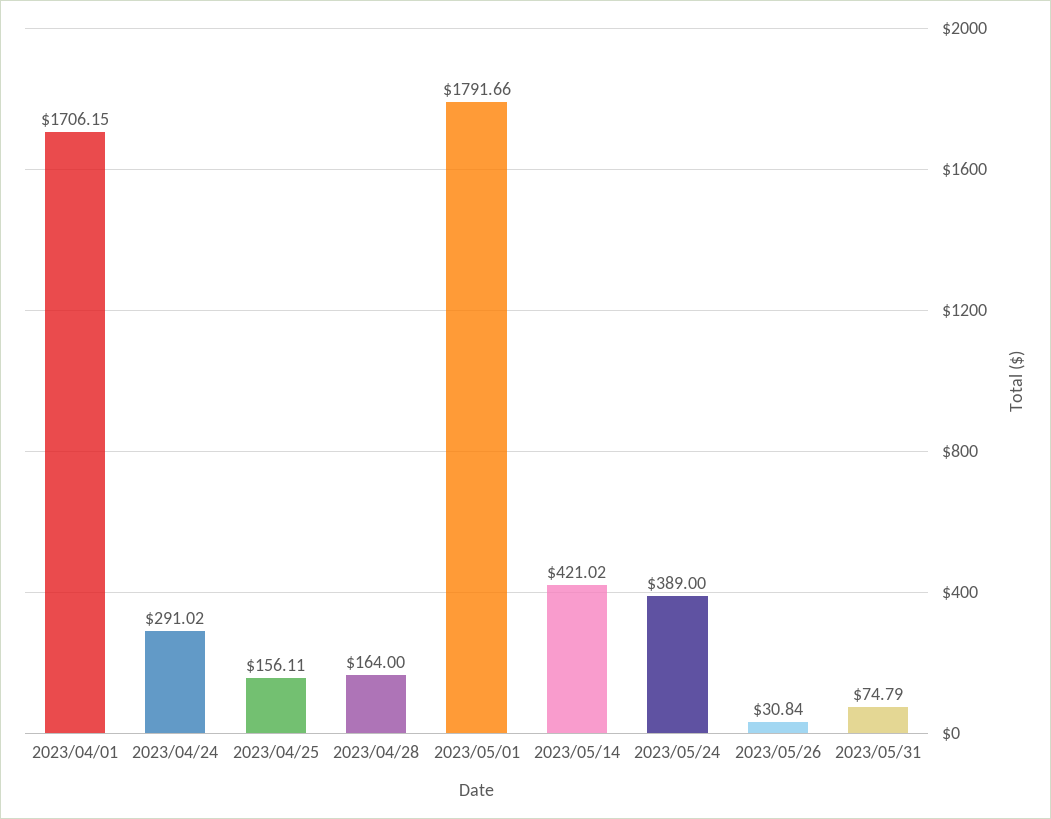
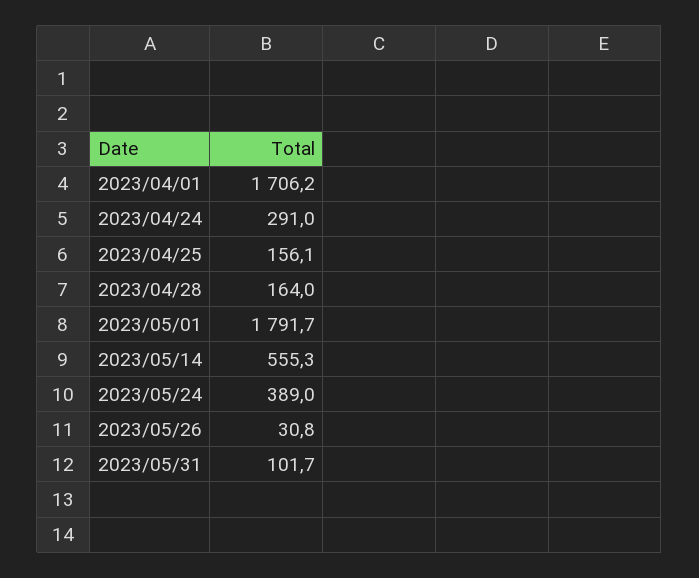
  {
    "2023/04/01": 1706.15,
    "2023/04/24": 291.02,
    "2023/04/25": 156.11,
    "2023/04/28": 164,
    "2023/05/01": 1791.66,
-   "2023/05/14": 421.02,
+   "2023/05/14": 555.3,
    "2023/05/24": 389,
    "2023/05/26": 30.84,
-   "2023/05/31": 74.79
+   "2023/05/31": 101.7
  }

